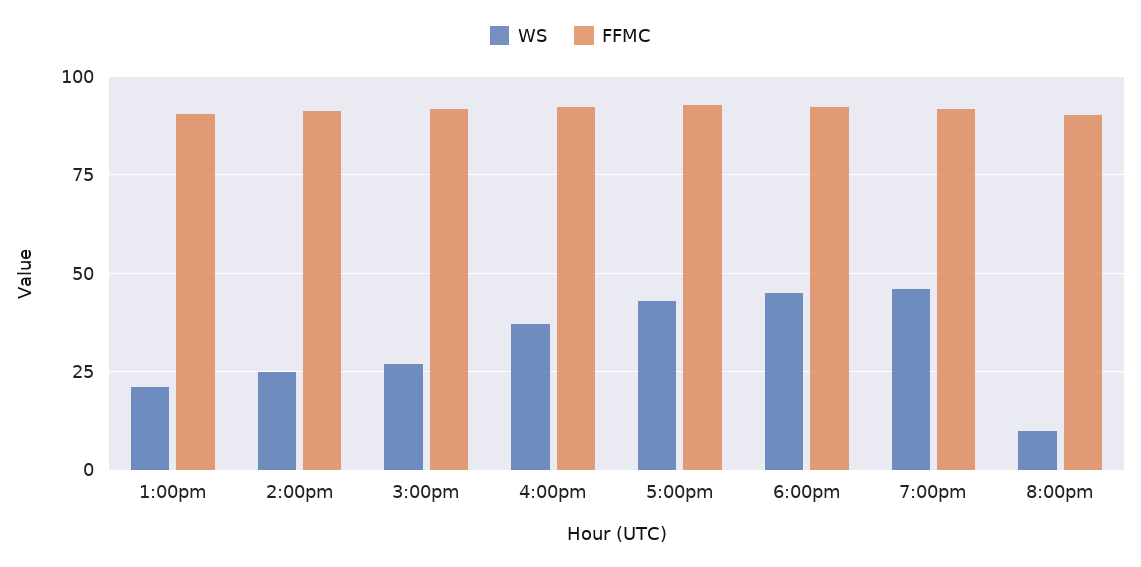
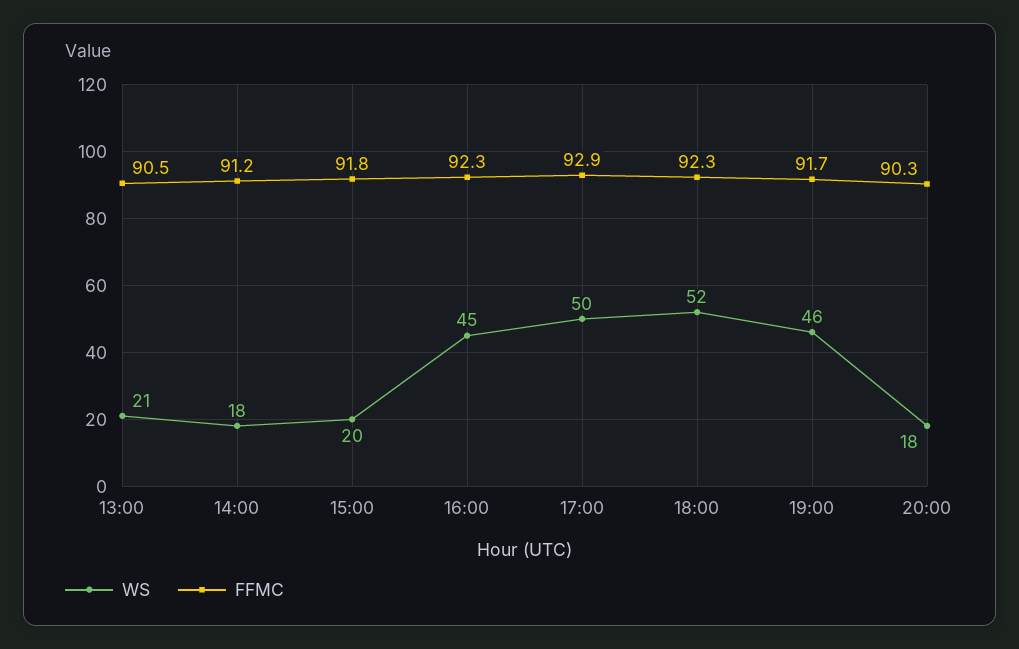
  {
    "WS": {
      "1:00pm": 21,
-     "2:00pm": 25,
+     "2:00pm": 18,
-     "3:00pm": 27.5,
+     "3:00pm": 20,
-     "4:00pm": 37.5,
+     "4:00pm": 45,
-     "5:00pm": 42.5,
+     "5:00pm": 50,
-     "6:00pm": 45,
+     "6:00pm": 52,
      "7:00pm": 46,
-     "8:00pm": 10
+     "8:00pm": 18
    },
    "FFMC": {
      "1:00pm": 90.5,
      "2:00pm": 91.2,
      "3:00pm": 91.8,
      "4:00pm": 92.3,
      "5:00pm": 92.9,
      "6:00pm": 92.3,
      "7:00pm": 91.7,
      "8:00pm": 90.3
    }
  }

